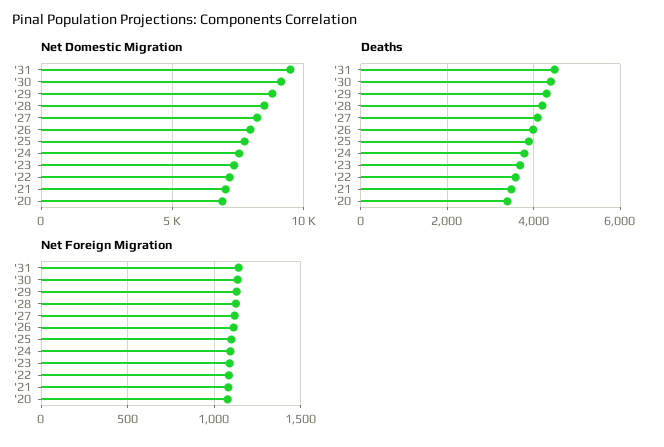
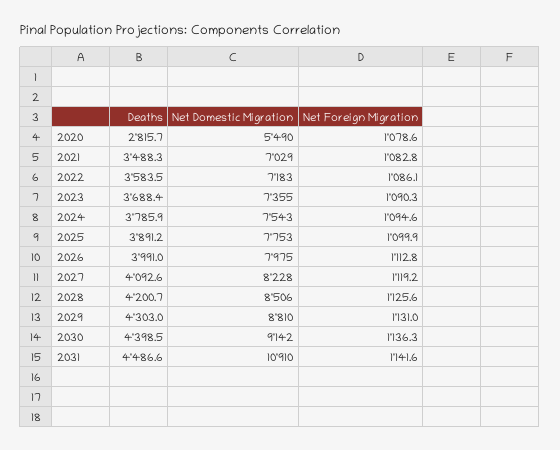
  {
    "Net Domestic Migration": {
-     "'31": 9500,
+     "'31": 10910,
      "'30": 9142,
      "'29": 8810,
      "'28": 8506,
      "'27": 8228,
      "'26": 7975,
      "'25": 7753,
      "'24": 7543,
      "'23": 7355,
      "'22": 7183,
      "'21": 7029,
-     "'20": 7000
+     "'20": 5490
    },
    "Deaths": {
      "'31": 4486.6,
      "'30": 4398.5,
      "'29": 4303,
      "'28": 4200.7,
      "'27": 4092.6,
      "'26": 3991,
      "'25": 3891.2,
      "'24": 3785.9,
      "'23": 3688.4,
      "'22": 3583.5,
      "'21": 3488.3,
-     "'20": 3400
+     "'20": 2815.7
    },
    "Net Foreign Migration": {
      "'31": 1141.6,
      "'30": 1136.3,
      "'29": 1131,
      "'28": 1125.6,
      "'27": 1119.2,
      "'26": 1112.8,
      "'25": 1099.9,
      "'24": 1094.6,
      "'23": 1090.3,
      "'22": 1086.1,
      "'21": 1082.8,
      "'20": 1078.6
    }
  }

